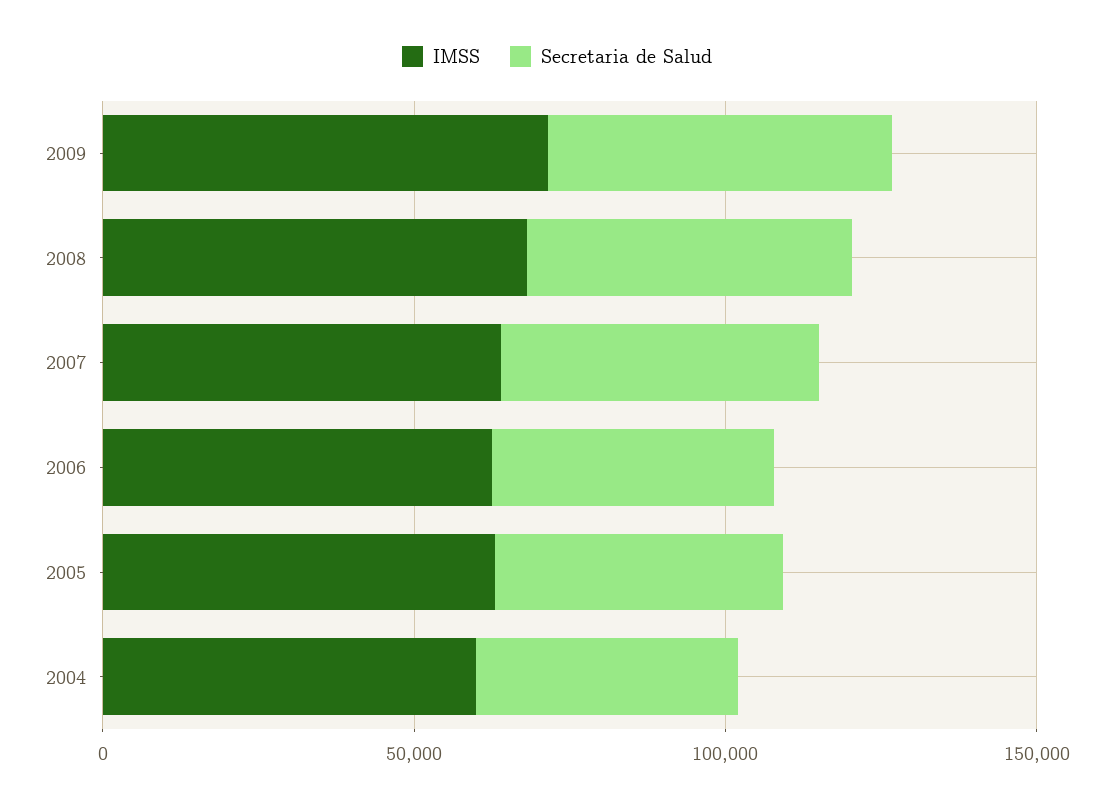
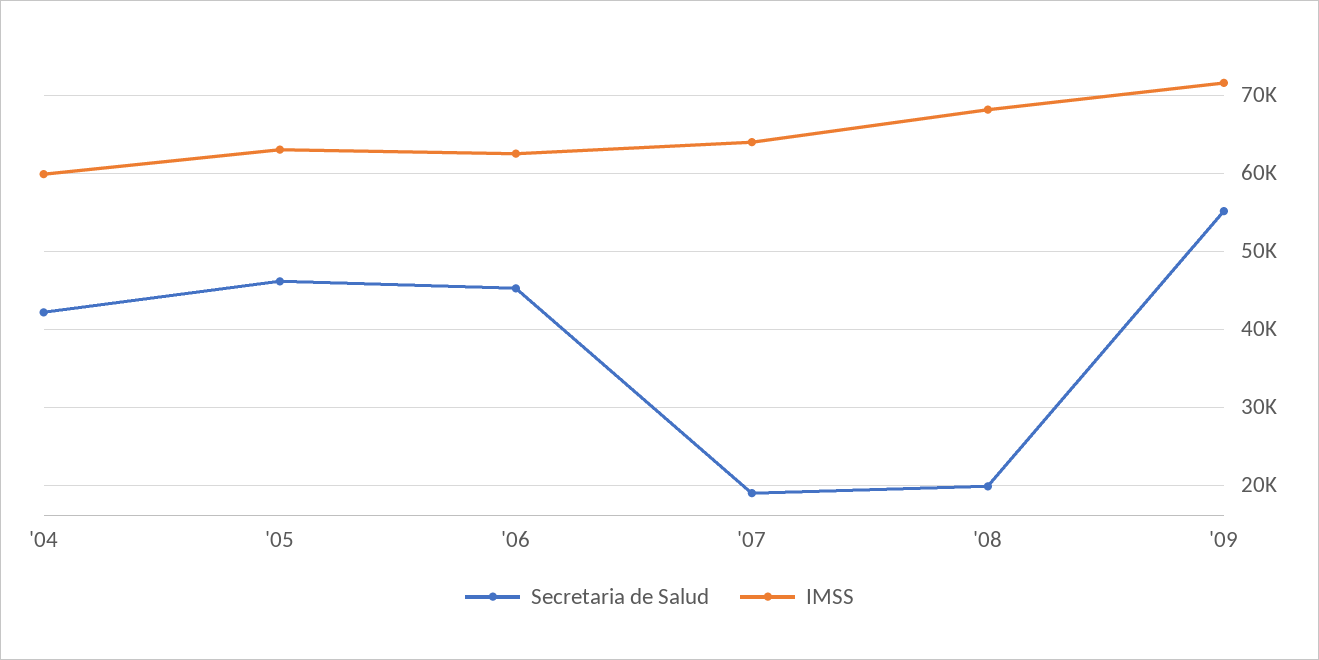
  {
    "IMSS": {
      "2009": 72000,
      "2008": 68000,
      "2007": 64000,
      "2006": 63000,
      "2005": 63000,
      "2004": 60000
    },
    "Secretaria de Salud": {
      "2009": 55000,
-     "2008": 50000,
+     "2008": 20000,
-     "2007": 50000,
+     "2007": 19000,
      "2006": 45000,
      "2005": 46000,
      "2004": 42000
    }
  }

